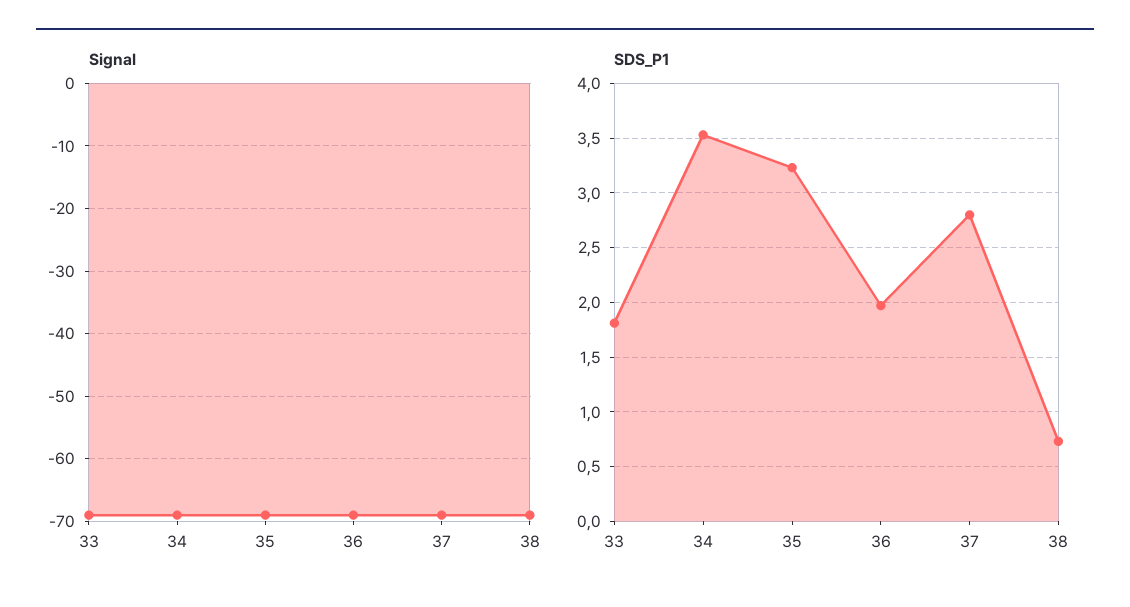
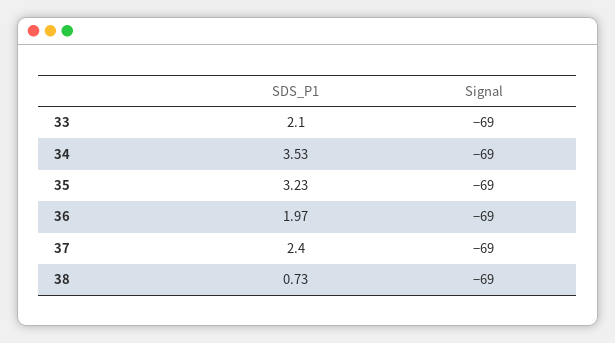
  {
    "Signal": {
      "33": -69,
      "34": -69,
      "35": -69,
      "36": -69,
      "37": -69,
      "38": -69
    },
    "SDS_P1": {
-     "33": 1.8,
+     "33": 2.1,
      "34": 3.53,
      "35": 3.23,
      "36": 1.97,
-     "37": 2.8,
+     "37": 2.4,
      "38": 0.73
    }
  }

